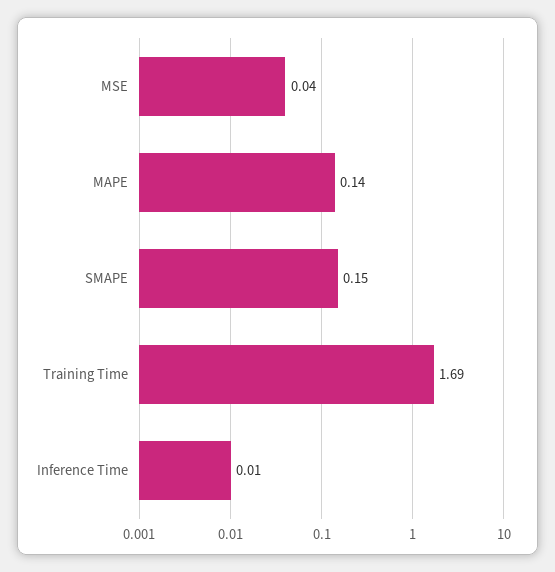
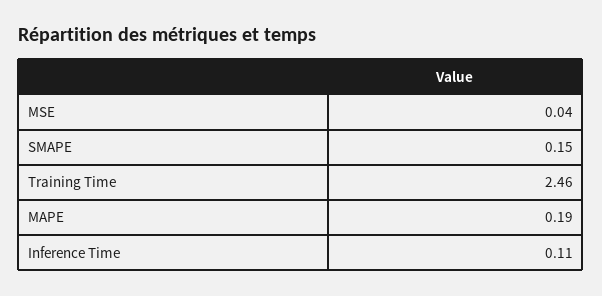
  {
    "MSE": 0.04,
-   "MAPE": 0.14,
+   "MAPE": 0.19,
    "SMAPE": 0.15,
-   "Training Time": 1.69,
+   "Training Time": 2.46,
-   "Inference Time": 0.01
+   "Inference Time": 0.11
  }

